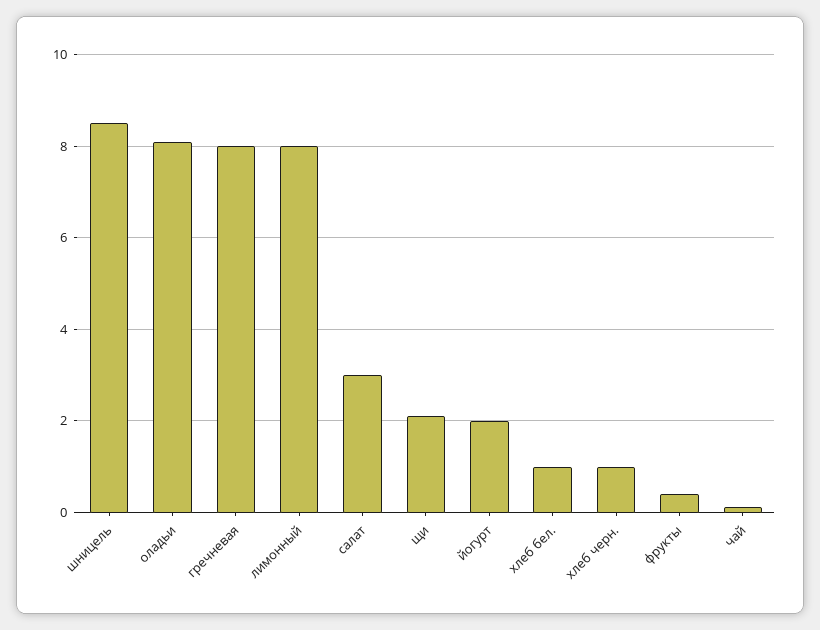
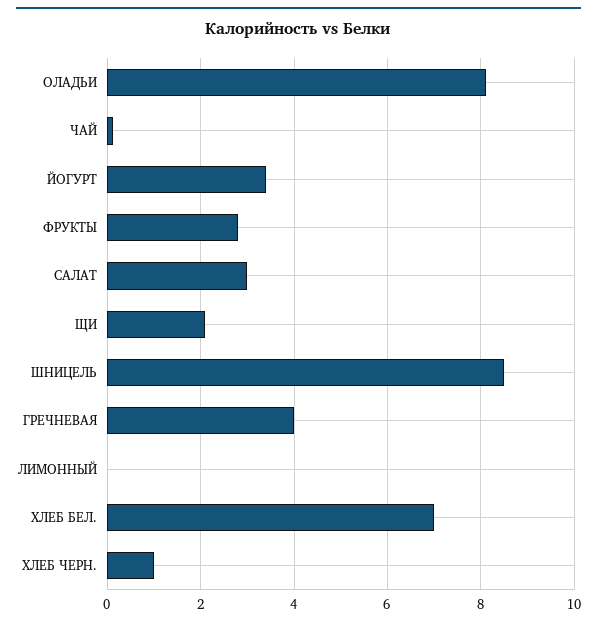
  {
    "шницель": 8.6,
    "оладьи": 8.2,
-   "гречневая": 8,
+   "гречневая": 4,
-   "лимонный": 8,
+   "лимонный": 0,
    "салат": 3,
    "щи": 2.2,
-   "йогурт": 2,
+   "йогурт": 3.4,
-   "хлеб бел.": 1,
+   "хлеб бел.": 7,
    "хлеб черн.": 1,
-   "фрукты": 0.4,
+   "фрукты": 2.8,
    "чай": 0.2
  }

